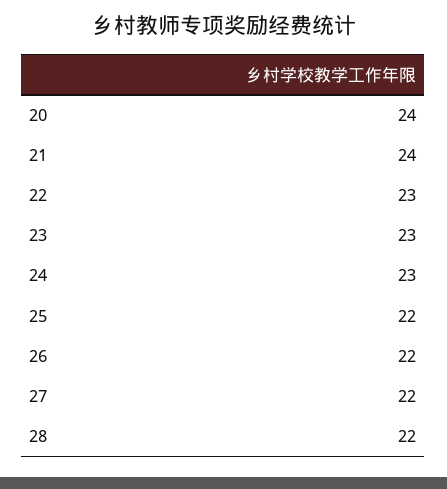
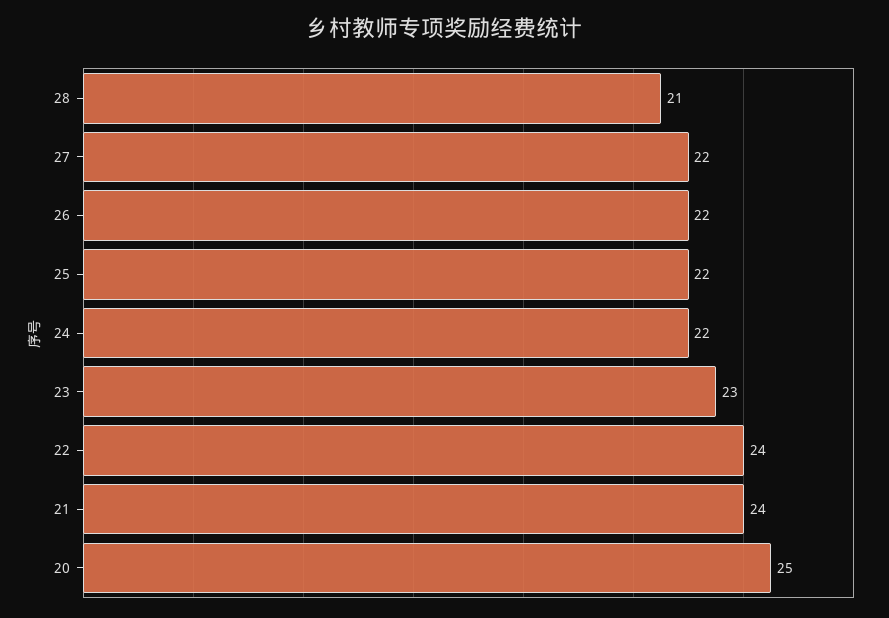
  {
-   "20": 24,
+   "20": 25,
    "21": 24,
-   "22": 23,
+   "22": 24,
    "23": 23,
-   "24": 23,
+   "24": 22,
    "25": 22,
    "26": 22,
    "27": 22,
-   "28": 22
+   "28": 21
  }

